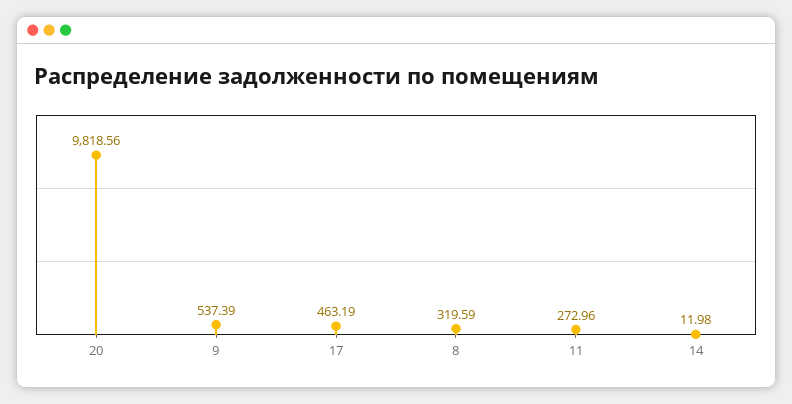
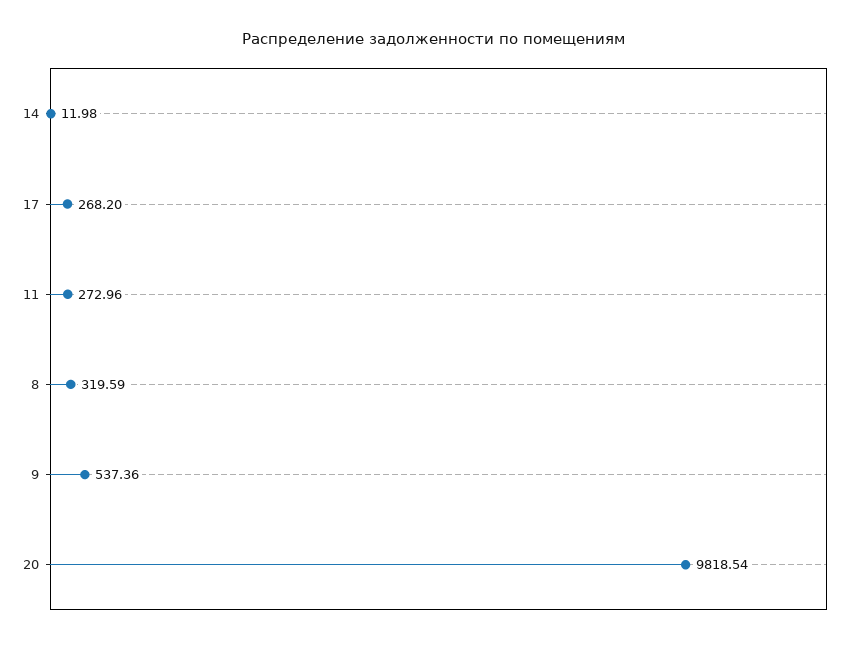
  {
-   "20": 9818.56,
+   "20": 9818.54,
-   "9": 537.39,
+   "9": 537.36,
-   "17": 463.19,
+   "17": 268.2,
    "8": 319.59,
    "11": 272.96,
    "14": 11.98
  }

